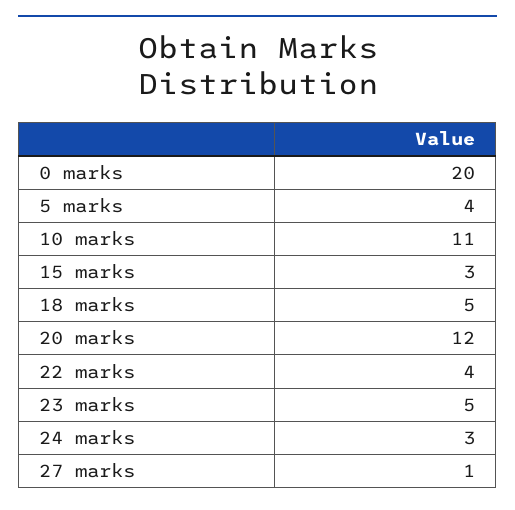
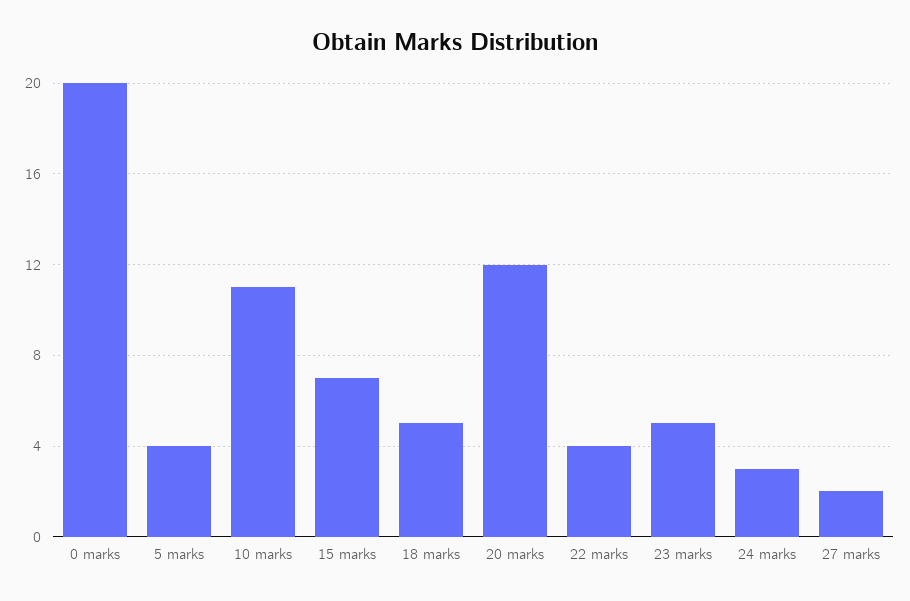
  {
    "0 marks": 20,
    "5 marks": 4,
    "10 marks": 11,
-   "15 marks": 3,
+   "15 marks": 7,
    "18 marks": 5,
    "20 marks": 12,
    "22 marks": 4,
    "23 marks": 5,
    "24 marks": 3,
-   "27 marks": 1
+   "27 marks": 2
  }

